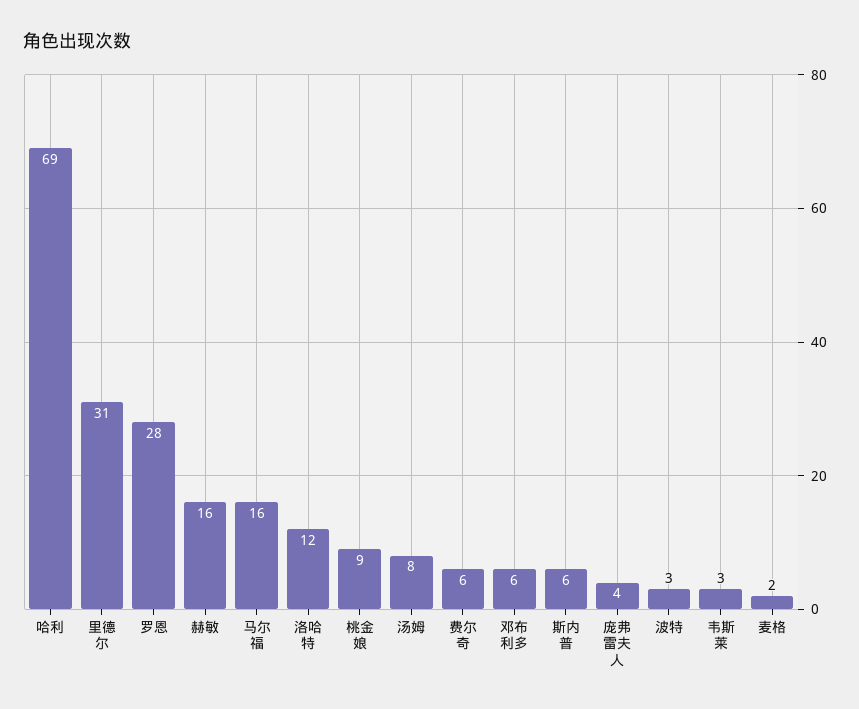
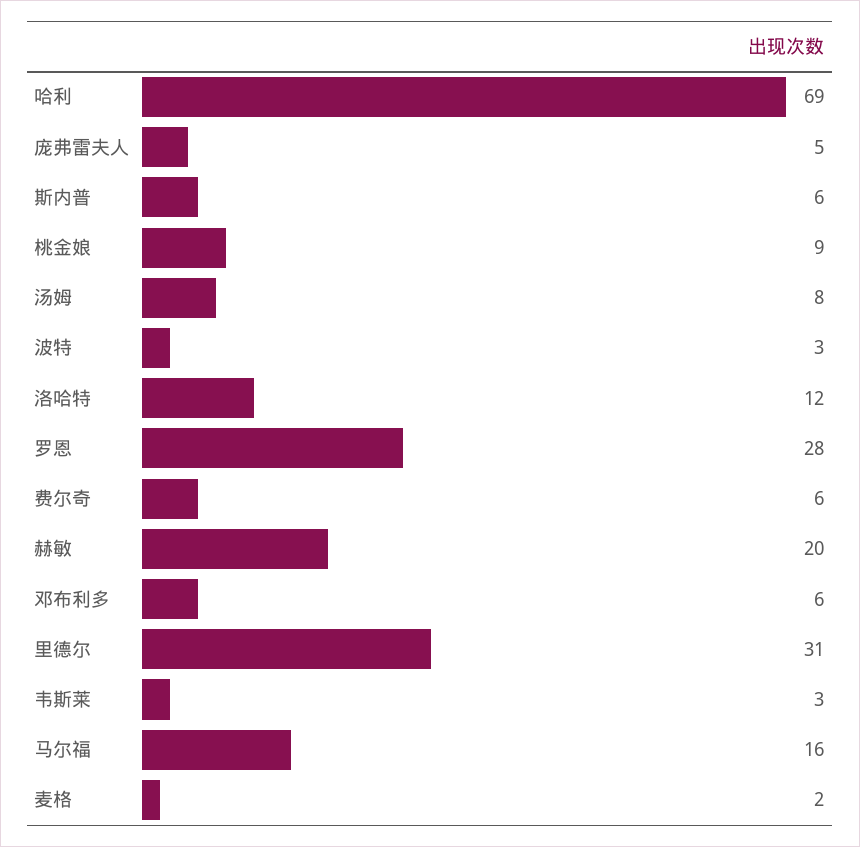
  {
    "哈利": 69,
    "里德尔": 31,
    "罗恩": 28,
-   "赫敏": 16,
+   "赫敏": 20,
    "马尔福": 16,
    "洛哈特": 12,
    "桃金娘": 9,
    "汤姆": 8,
    "费尔奇": 6,
    "邓布利多": 6,
    "斯内普": 6,
-   "庞弗雷夫人": 4,
+   "庞弗雷夫人": 5,
    "波特": 3,
    "韦斯莱": 3,
    "麦格": 2
  }

